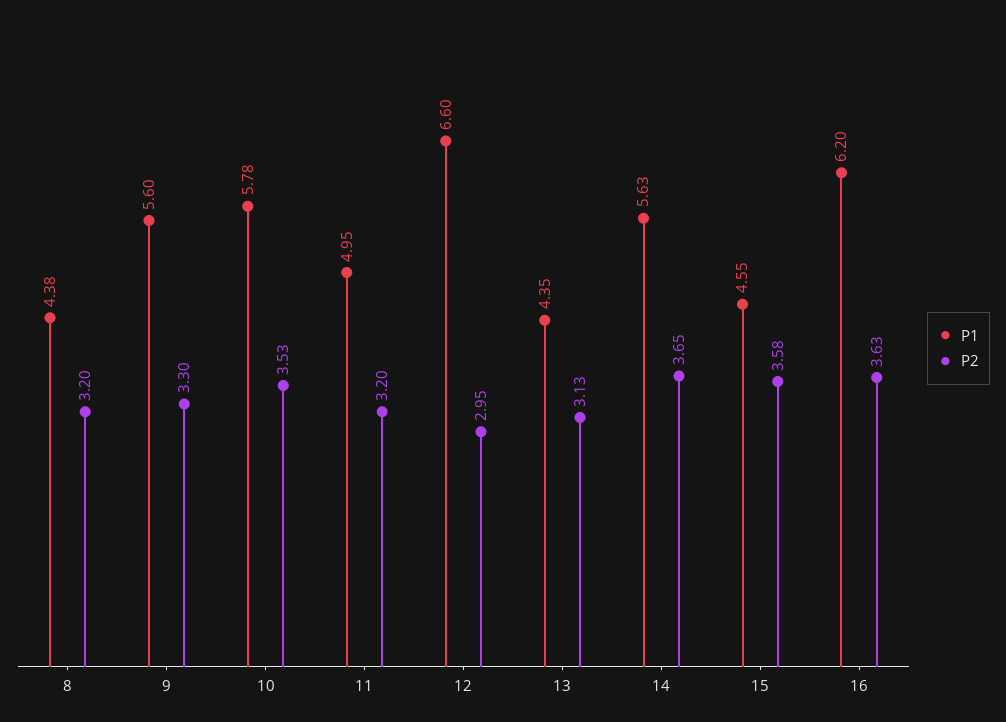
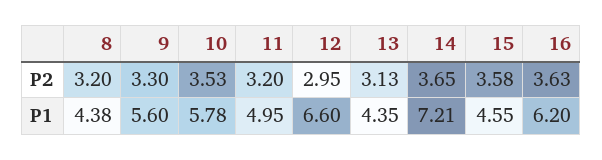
  {
    "P1": {
      "8": 4.38,
      "9": 5.6,
      "10": 5.78,
      "11": 4.95,
      "12": 6.6,
      "13": 4.35,
-     "14": 5.63,
+     "14": 7.21,
      "15": 4.55,
      "16": 6.2
    },
    "P2": {
      "8": 3.2,
      "9": 3.3,
      "10": 3.53,
      "11": 3.2,
      "12": 2.95,
      "13": 3.13,
      "14": 3.65,
      "15": 3.58,
      "16": 3.63
    }
  }

